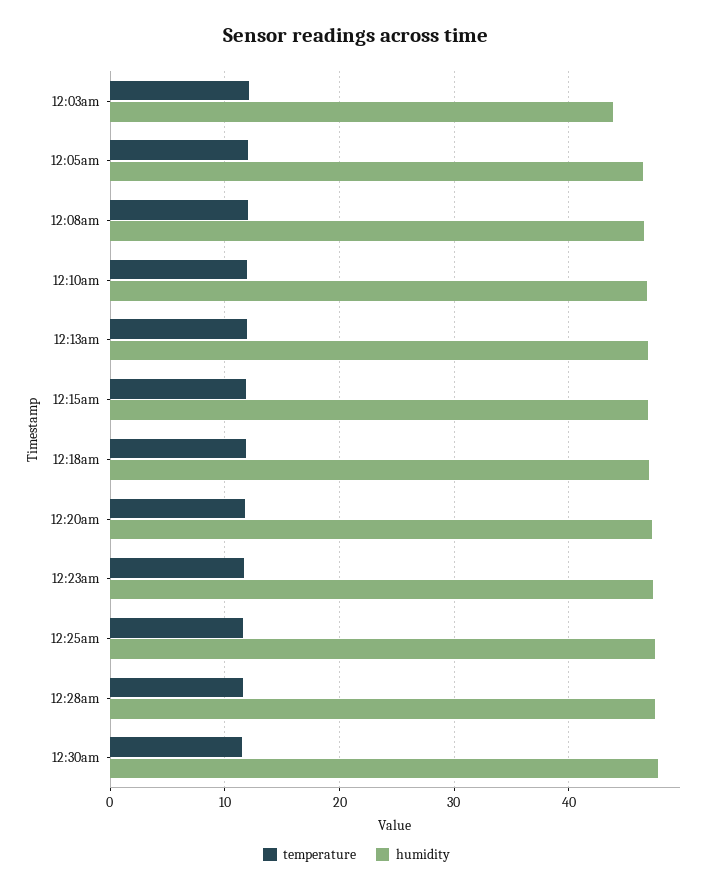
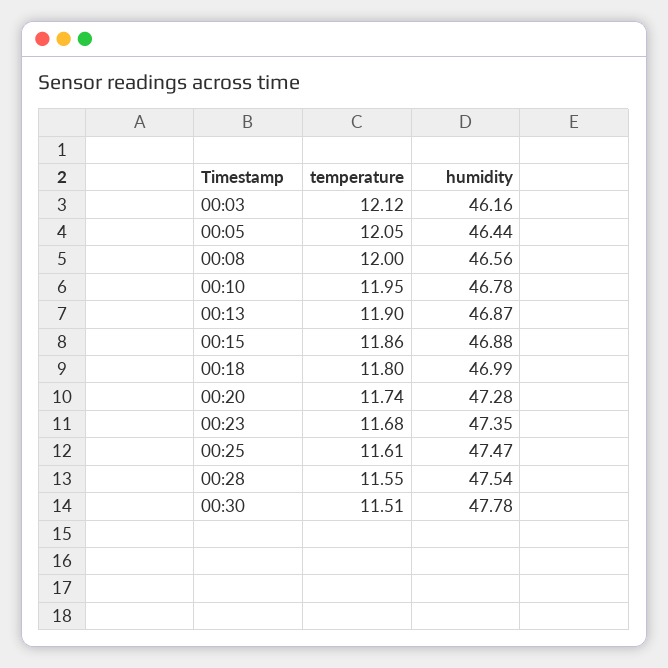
  {
    "temperature": {
      "12:03am": 12.12,
      "12:05am": 12.05,
      "12:08am": 12,
      "12:10am": 11.95,
      "12:13am": 11.9,
      "12:15am": 11.86,
      "12:18am": 11.8,
      "12:20am": 11.74,
      "12:23am": 11.68,
      "12:25am": 11.61,
      "12:28am": 11.55,
      "12:30am": 11.51
    },
    "humidity": {
-     "12:03am": 44,
+     "12:03am": 46.16,
      "12:05am": 46.44,
      "12:08am": 46.56,
      "12:10am": 46.78,
      "12:13am": 46.87,
      "12:15am": 46.88,
      "12:18am": 46.99,
      "12:20am": 47.28,
      "12:23am": 47.35,
      "12:25am": 47.47,
      "12:28am": 47.54,
      "12:30am": 47.78
    }
  }

